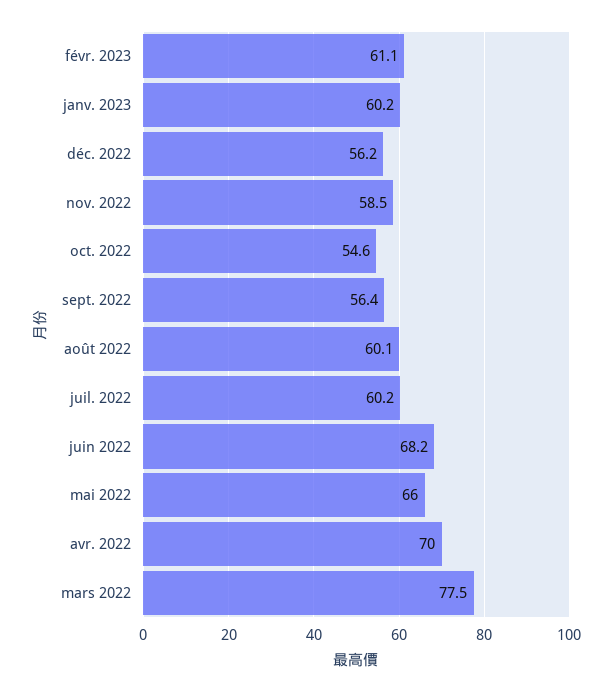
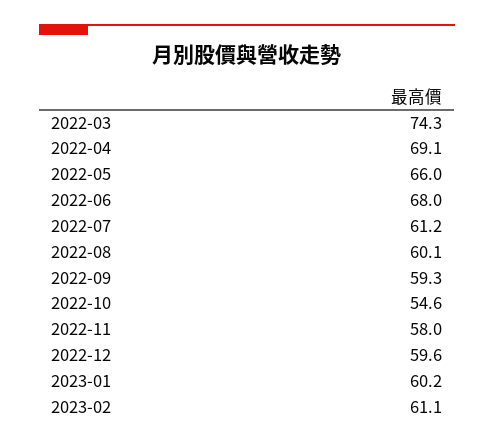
  {
    "févr. 2023": 61.1,
    "janv. 2023": 60.2,
-   "déc. 2022": 56.2,
+   "déc. 2022": 59.6,
-   "nov. 2022": 58.5,
+   "nov. 2022": 58,
    "oct. 2022": 54.6,
-   "sept. 2022": 56.4,
+   "sept. 2022": 59.3,
    "août 2022": 60.1,
-   "juil. 2022": 60.2,
+   "juil. 2022": 61.2,
-   "juin 2022": 68.2,
+   "juin 2022": 68,
    "mai 2022": 66,
-   "avr. 2022": 70,
+   "avr. 2022": 69.1,
-   "mars 2022": 77.5
+   "mars 2022": 74.3
  }

